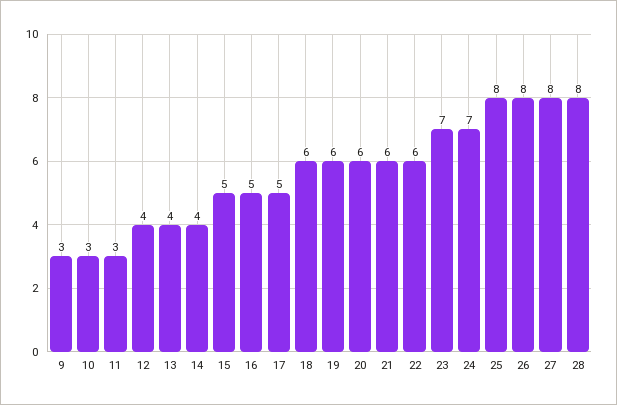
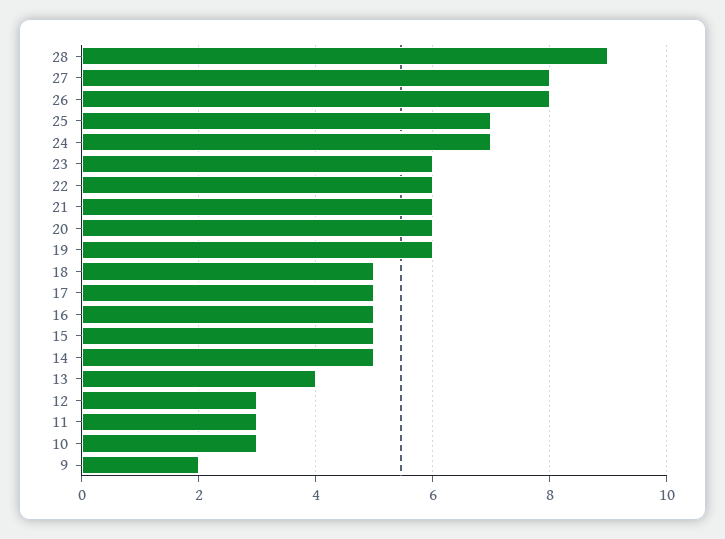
  {
-   "9": 3,
+   "9": 2,
    "10": 3,
    "11": 3,
-   "12": 4,
+   "12": 3,
    "13": 4,
-   "14": 4,
+   "14": 5,
    "15": 5,
    "16": 5,
    "17": 5,
-   "18": 6,
+   "18": 5,
    "19": 6,
    "20": 6,
    "21": 6,
    "22": 6,
-   "23": 7,
+   "23": 6,
    "24": 7,
-   "25": 8,
+   "25": 7,
    "26": 8,
    "27": 8,
-   "28": 8
+   "28": 9
  }

